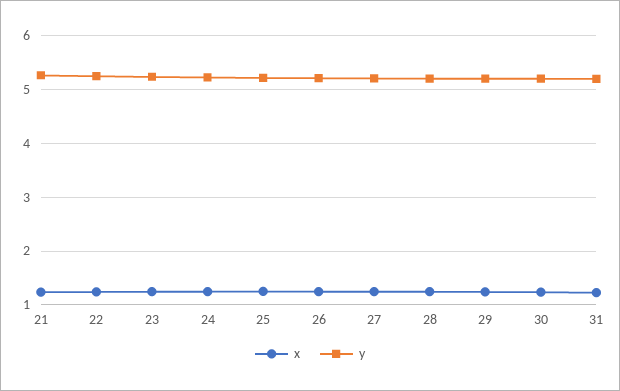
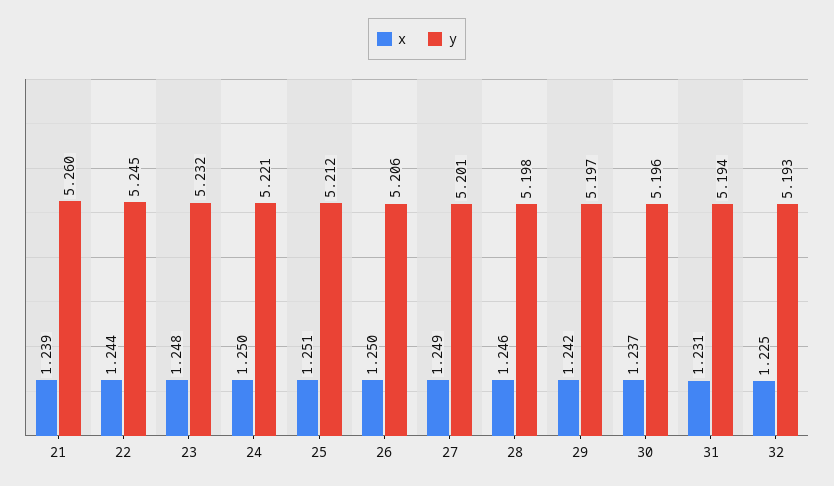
  {
    "x": {
      "21": 1.239,
      "22": 1.244,
      "23": 1.248,
      "24": 1.25,
      "25": 1.251,
      "26": 1.25,
      "27": 1.249,
      "28": 1.246,
      "29": 1.242,
      "30": 1.237,
-     "31": 1.231
+     "31": 1.231,
+     "32": 1.225
    },
    "y": {
      "21": 5.26,
      "22": 5.245,
      "23": 5.232,
      "24": 5.221,
      "25": 5.212,
      "26": 5.206,
      "27": 5.201,
      "28": 5.198,
      "29": 5.197,
      "30": 5.196,
-     "31": 5.194
+     "31": 5.194,
+     "32": 5.193
    }
  }

